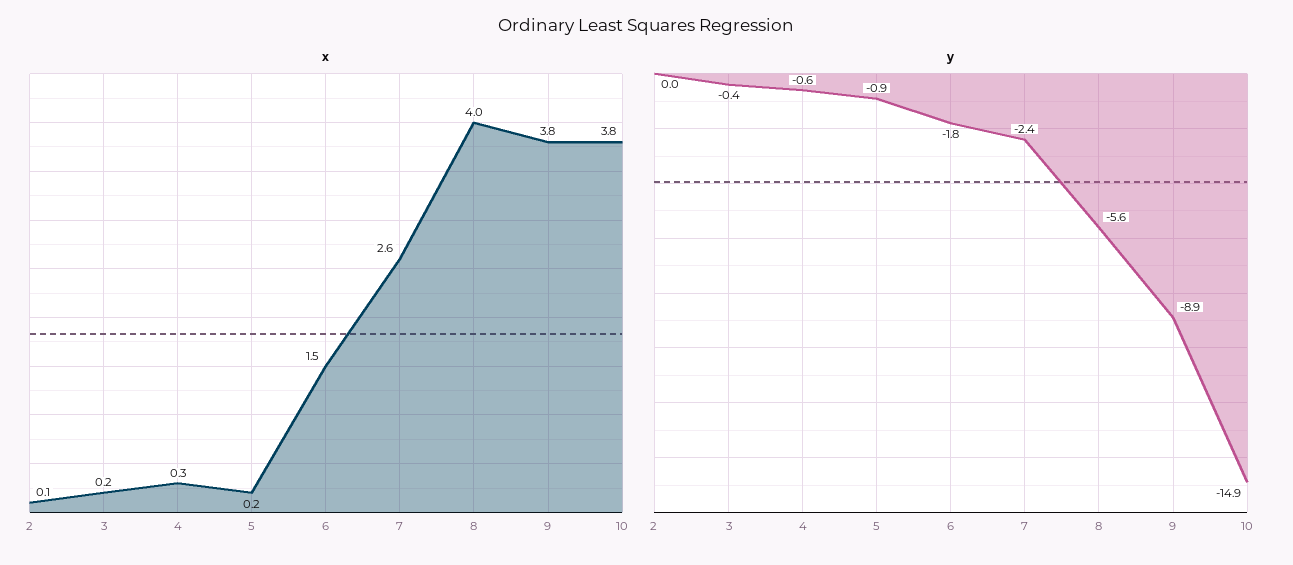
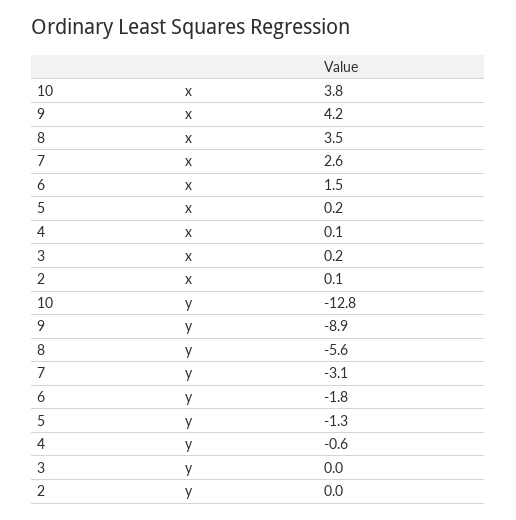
  {
    "x": {
      "2": 0.1,
      "3": 0.2,
-     "4": 0.3,
+     "4": 0.1,
      "5": 0.2,
      "6": 1.5,
      "7": 2.6,
-     "8": 4,
+     "8": 3.5,
-     "9": 3.8,
+     "9": 4.2,
      "10": 3.8
    },
    "y": {
      "2": 0,
-     "3": -0.4,
+     "3": 0,
      "4": -0.6,
-     "5": -0.9,
+     "5": -1.3,
      "6": -1.8,
-     "7": -2.4,
+     "7": -3.1,
      "8": -5.6,
      "9": -8.9,
-     "10": -14.9
+     "10": -12.8
    }
  }

